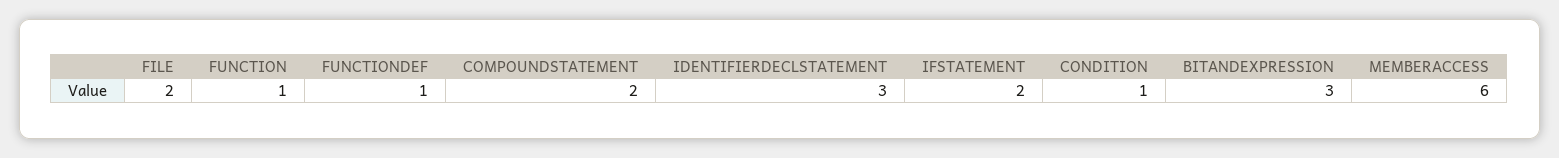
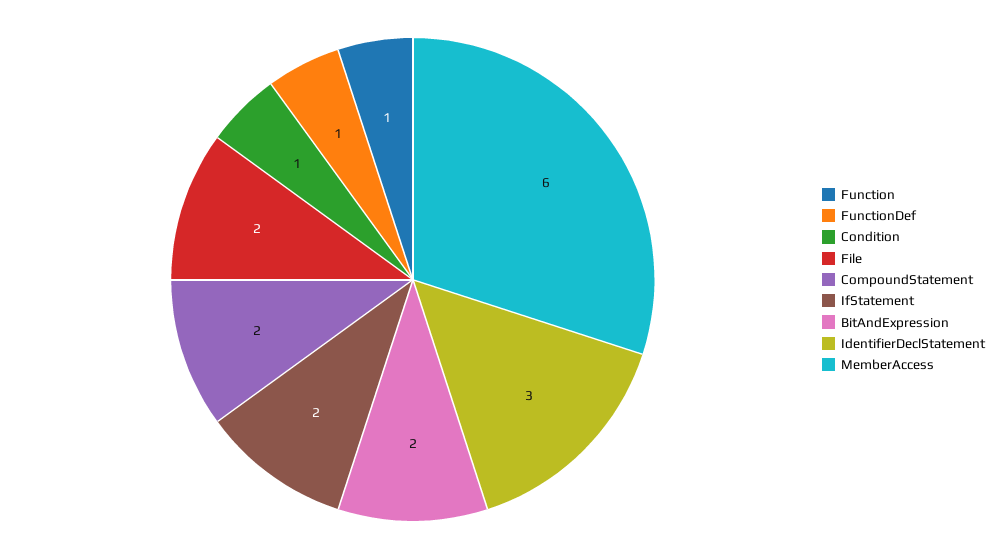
  {
    "FILE": 2,
    "FUNCTION": 1,
    "FUNCTIONDEF": 1,
    "COMPOUNDSTATEMENT": 2,
    "IDENTIFIERDECLSTATEMENT": 3,
    "IFSTATEMENT": 2,
    "CONDITION": 1,
-   "BITANDEXPRESSION": 3,
+   "BITANDEXPRESSION": 2,
    "MEMBERACCESS": 6
  }

